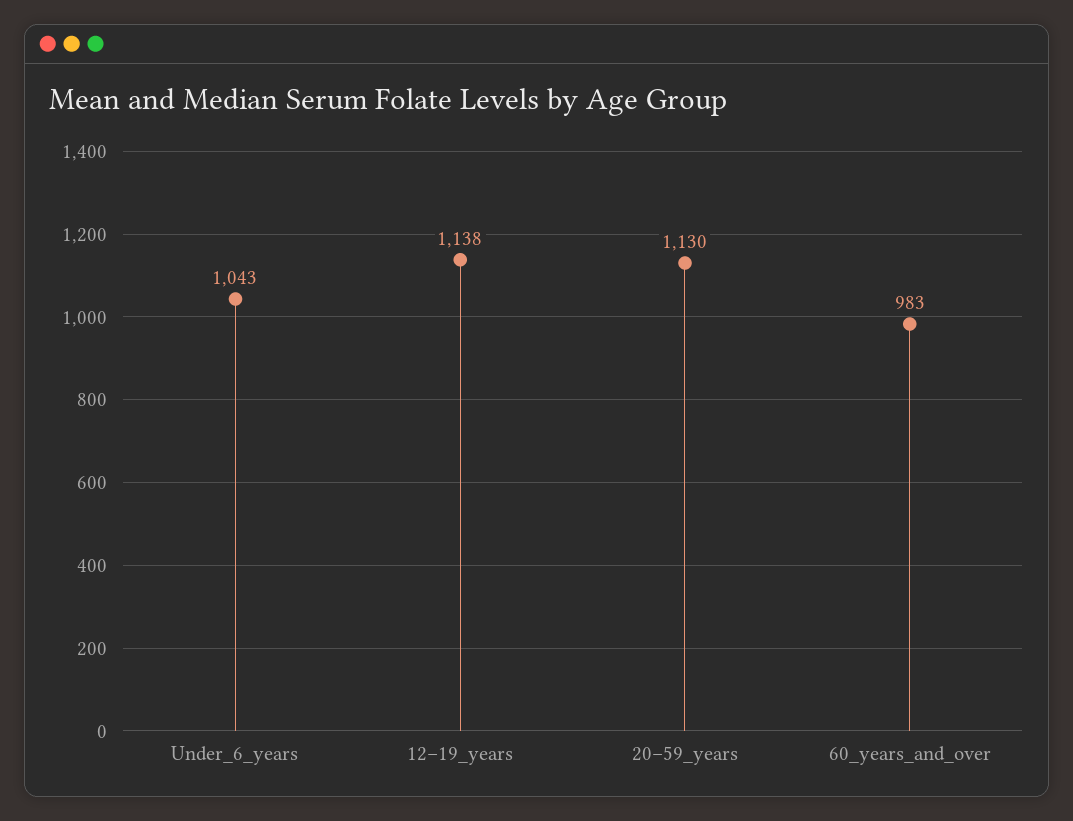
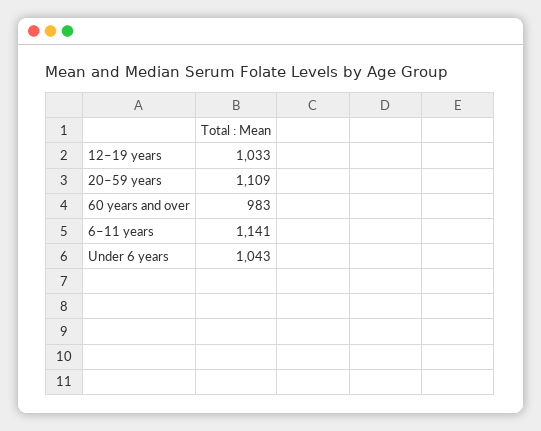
  {
    "Under_6_years": 1043,
-   "12–19_years": 1138,
+   "12–19_years": 1033,
-   "20–59_years": 1130,
+   "20–59_years": 1109,
-   "60_years_and_over": 983
+   "60_years_and_over": 983,
+   "6–11 years": 1141
  }

